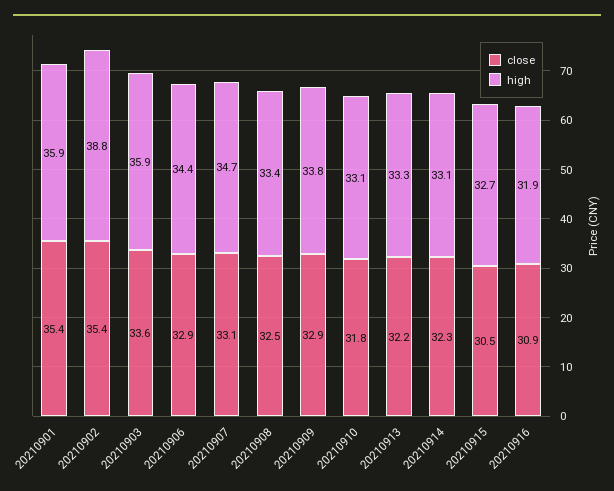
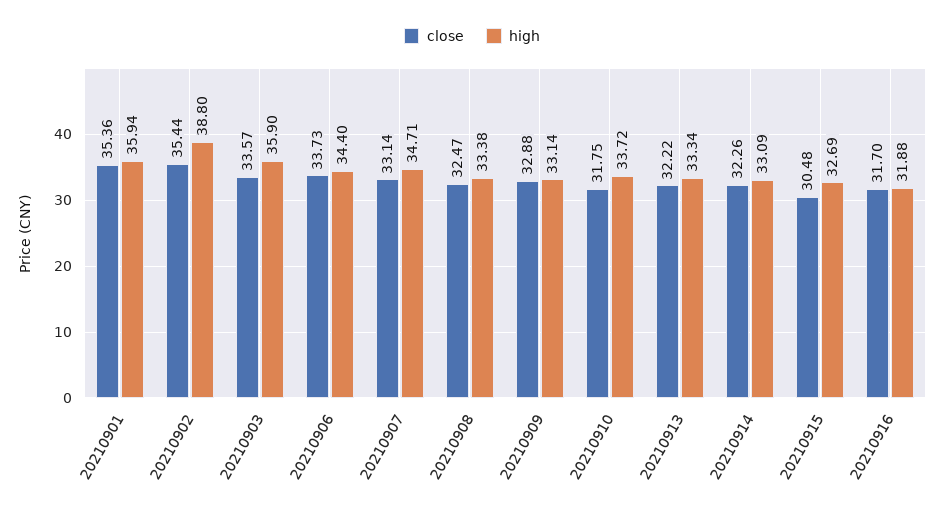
  {
    "close": {
      "20210901": 35.36,
      "20210902": 35.44,
      "20210903": 33.57,
-     "20210906": 32.9,
+     "20210906": 33.73,
      "20210907": 33.14,
      "20210908": 32.47,
      "20210909": 32.88,
      "20210910": 31.75,
      "20210913": 32.22,
      "20210914": 32.26,
      "20210915": 30.48,
-     "20210916": 30.9
+     "20210916": 31.7
    },
    "high": {
      "20210901": 35.94,
      "20210902": 38.8,
      "20210903": 35.9,
      "20210906": 34.4,
      "20210907": 34.71,
      "20210908": 33.38,
-     "20210909": 33.8,
+     "20210909": 33.14,
-     "20210910": 33.1,
+     "20210910": 33.72,
      "20210913": 33.34,
      "20210914": 33.09,
      "20210915": 32.69,
      "20210916": 31.88
    }
  }

